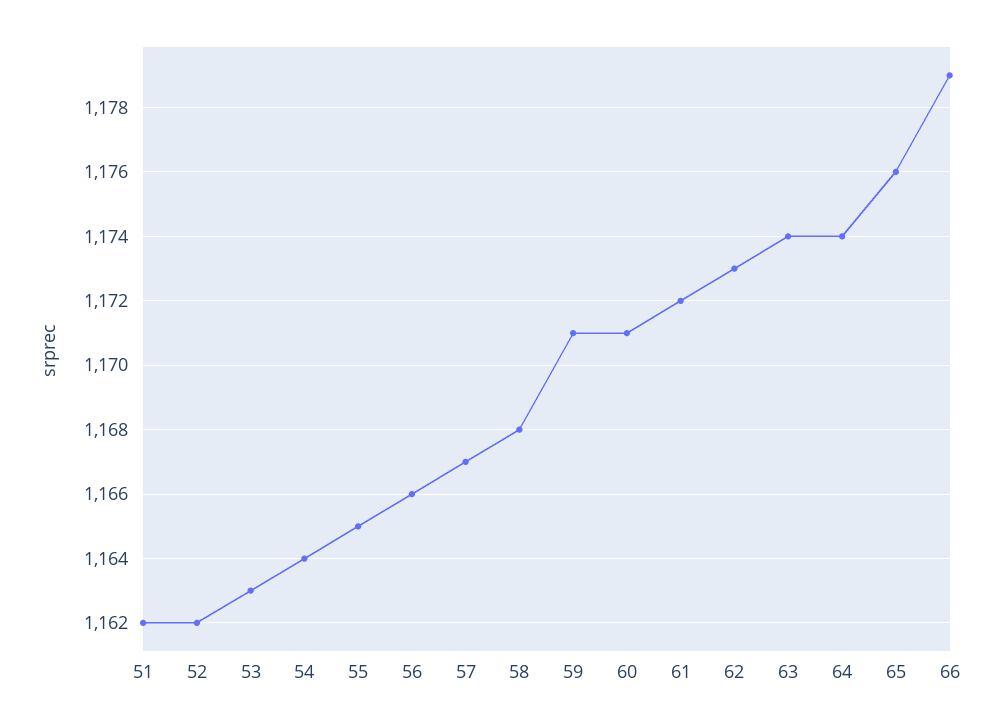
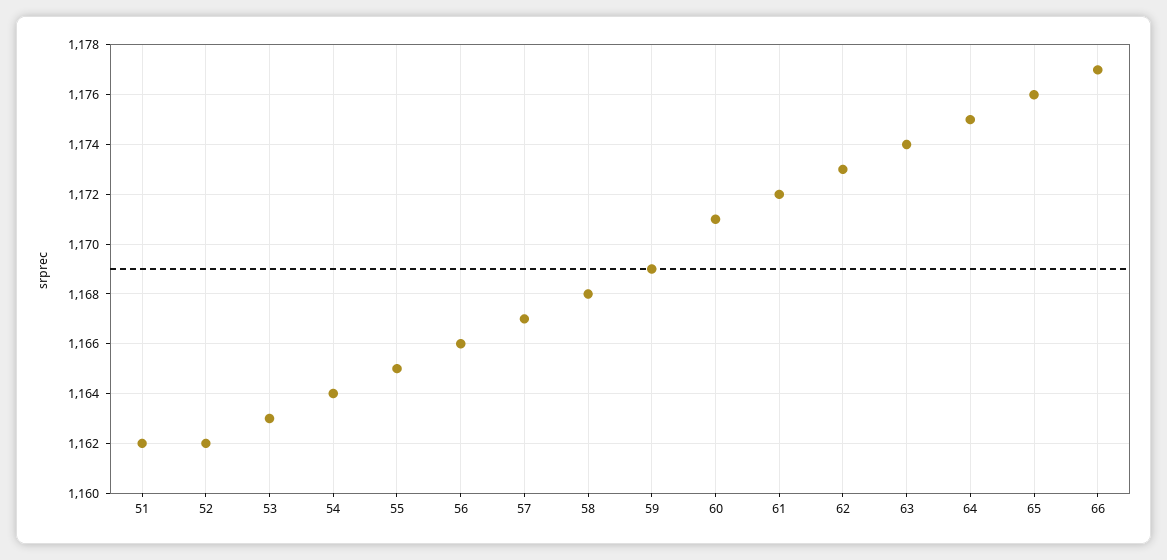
  {
    "51": 1162,
    "52": 1162,
    "53": 1163,
    "54": 1164,
    "55": 1165,
    "56": 1166,
    "57": 1167,
    "58": 1168,
-   "59": 1171,
+   "59": 1169,
    "60": 1171,
    "61": 1172,
    "62": 1173,
    "63": 1174,
-   "64": 1174,
+   "64": 1175,
    "65": 1176,
-   "66": 1179
+   "66": 1177
  }

